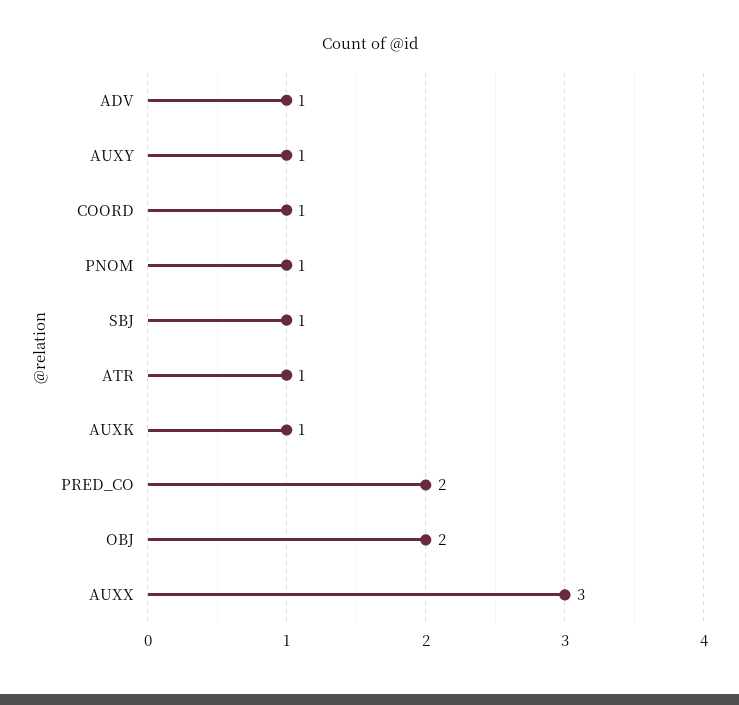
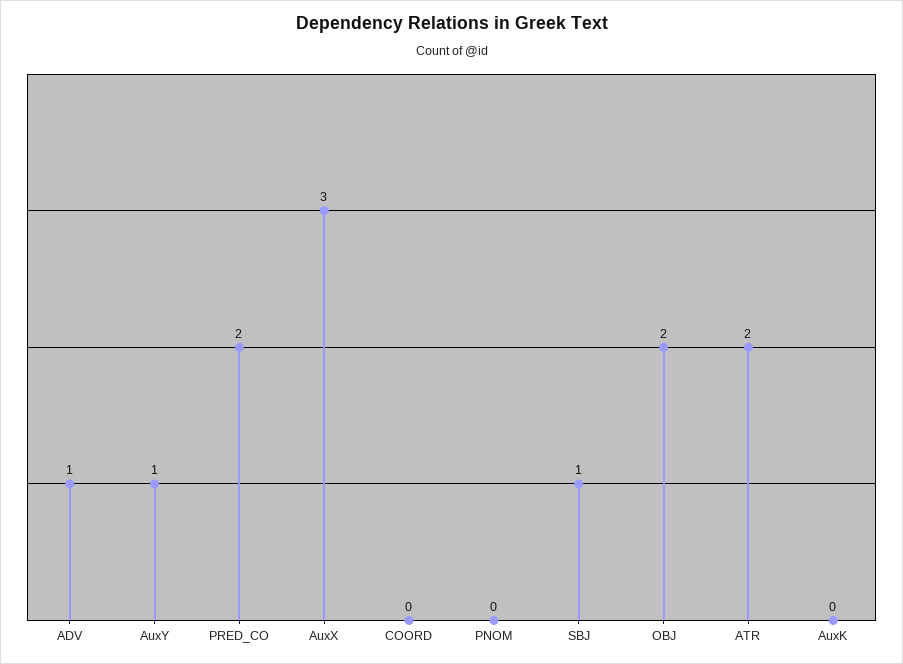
  {
    "ADV": 1,
    "AUXY": 1,
-   "COORD": 1,
+   "COORD": 0,
-   "PNOM": 1,
+   "PNOM": 0,
    "SBJ": 1,
-   "ATR": 1,
+   "ATR": 2,
-   "AUXK": 1,
+   "AUXK": 0,
    "PRED_CO": 2,
    "OBJ": 2,
    "AUXX": 3
  }

